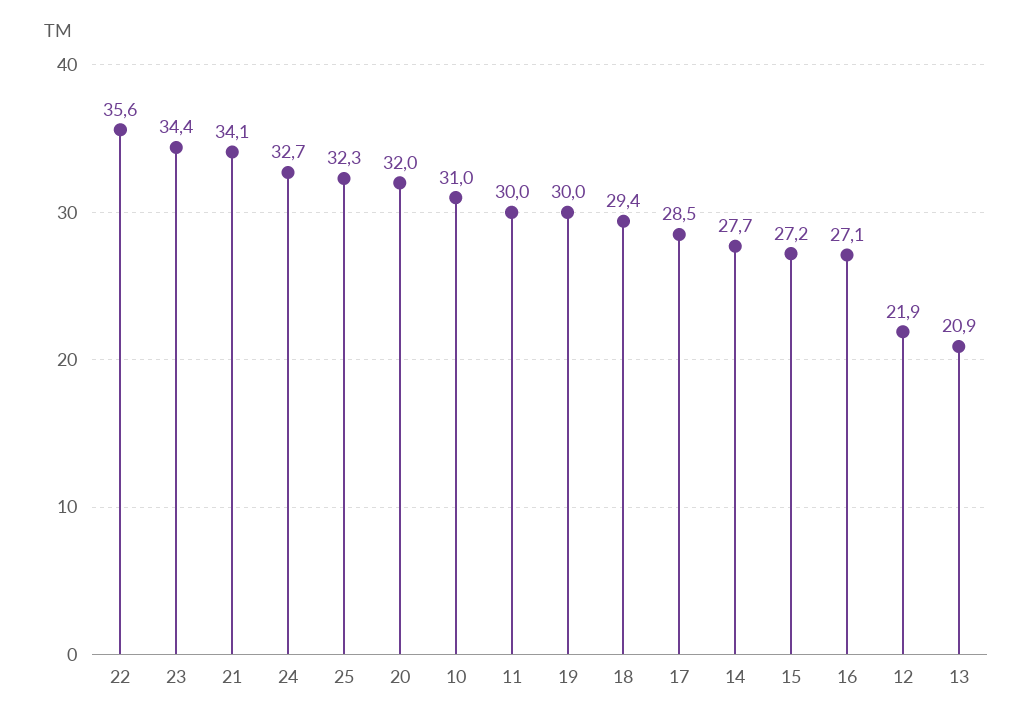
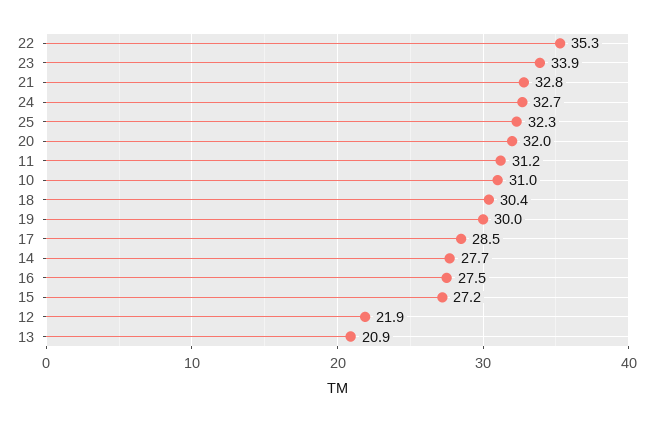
  {
-   "22": 35.6,
+   "22": 35.3,
-   "23": 34.4,
+   "23": 33.9,
-   "21": 34.1,
+   "21": 32.8,
    "24": 32.7,
    "25": 32.3,
    "20": 32,
    "10": 31,
-   "11": 30,
+   "11": 31.2,
    "19": 30,
-   "18": 29.4,
+   "18": 30.4,
    "17": 28.5,
    "14": 27.7,
    "15": 27.2,
-   "16": 27.1,
+   "16": 27.5,
    "12": 21.9,
    "13": 20.9
  }

